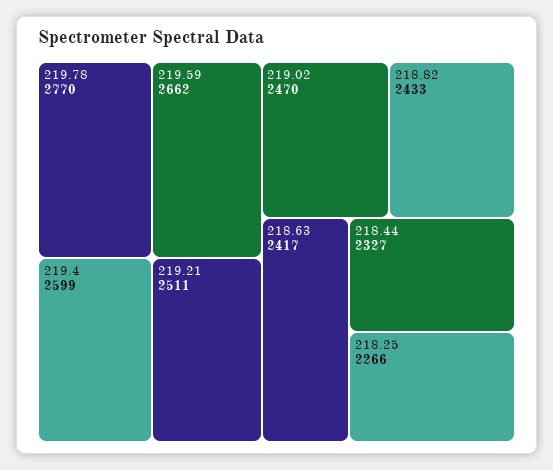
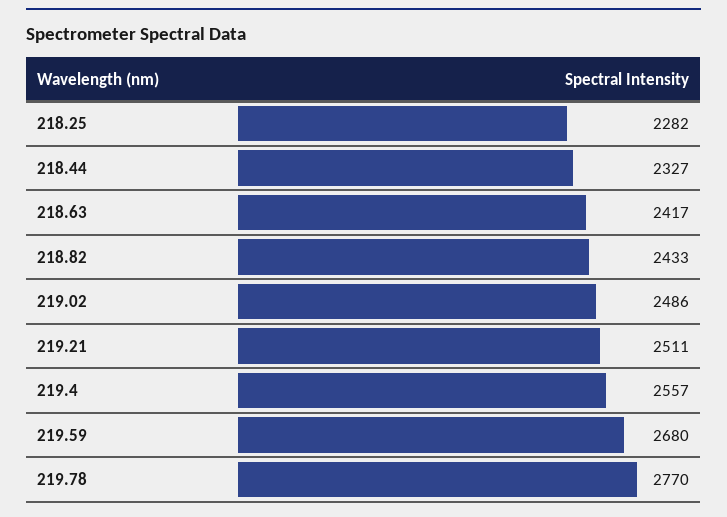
  {
    "219.78": 2770,
-   "219.59": 2662,
+   "219.59": 2680,
-   "219.4": 2599,
+   "219.4": 2557,
    "219.21": 2511,
-   "219.02": 2470,
+   "219.02": 2486,
    "218.82": 2433,
    "218.63": 2417,
    "218.44": 2327,
-   "218.25": 2266
+   "218.25": 2282
  }

